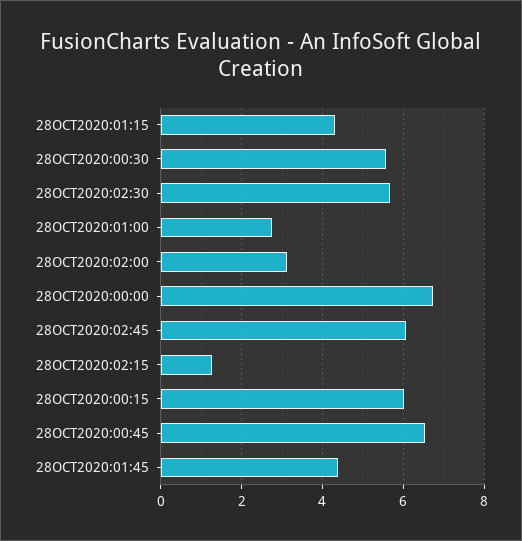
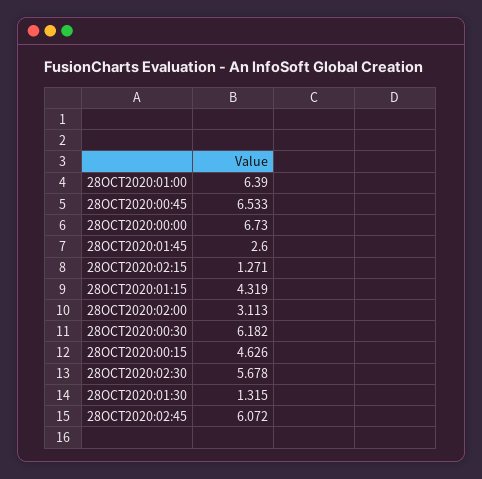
  {
    "28OCT2020:01:15": 4.319,
-   "28OCT2020:00:30": 5.6,
+   "28OCT2020:00:30": 6.182,
    "28OCT2020:02:30": 5.678,
-   "28OCT2020:01:00": 2.8,
+   "28OCT2020:01:00": 6.39,
    "28OCT2020:02:00": 3.113,
    "28OCT2020:00:00": 6.73,
    "28OCT2020:02:45": 6.072,
    "28OCT2020:02:15": 1.271,
-   "28OCT2020:00:15": 6,
+   "28OCT2020:00:15": 4.626,
    "28OCT2020:00:45": 6.533,
-   "28OCT2020:01:45": 4.4
+   "28OCT2020:01:45": 2.6,
+   "28OCT2020:01:30": 1.315
  }

